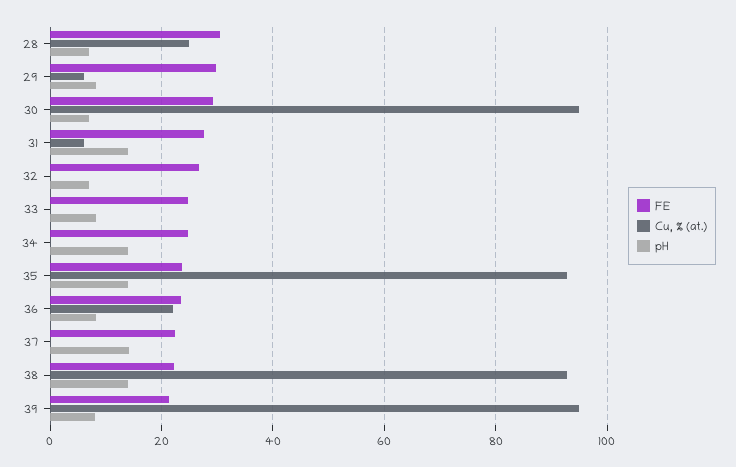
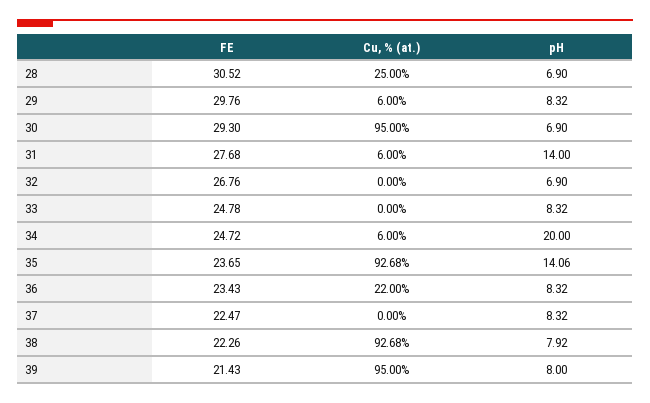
  {
    "FE": {
      "28": 30.52,
      "29": 29.76,
      "30": 29.3,
      "31": 27.68,
      "32": 26.76,
      "33": 24.78,
      "34": 24.72,
      "35": 23.65,
      "36": 23.43,
      "37": 22.47,
      "38": 22.26,
      "39": 21.43
    },
    "Cu, % (at.)": {
      "28": 25,
      "29": 6,
      "30": 95,
      "31": 6,
      "32": 0,
      "33": 0,
-     "34": 0,
+     "34": 6,
      "35": 92.68,
      "36": 22,
      "37": 0,
      "38": 92.68,
      "39": 95
    },
    "pH": {
      "28": 6.9,
      "29": 8.32,
      "30": 6.9,
      "31": 14,
      "32": 6.9,
      "33": 8.32,
-     "34": 14,
+     "34": 20,
      "35": 14.06,
      "36": 8.32,
-     "37": 14,
+     "37": 8.32,
-     "38": 14,
+     "38": 7.92,
      "39": 8
    }
  }

